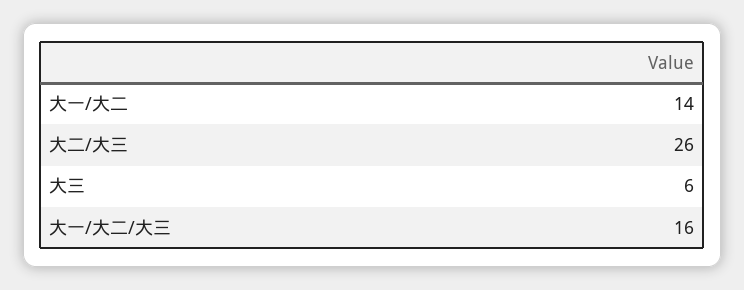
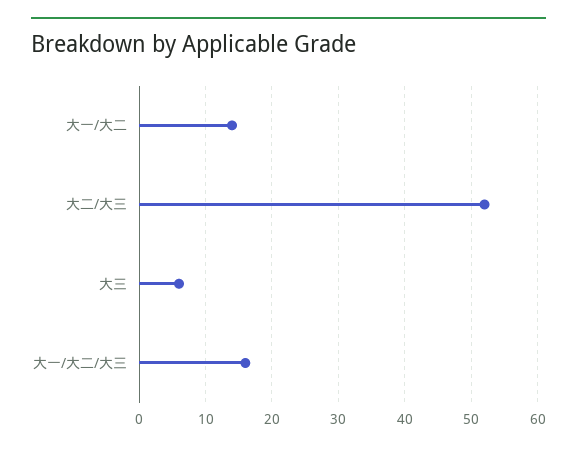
  {
    "大一/大二": 14,
-   "大二/大三": 26,
+   "大二/大三": 52,
    "大三": 6,
    "大一/大二/大三": 16
  }

